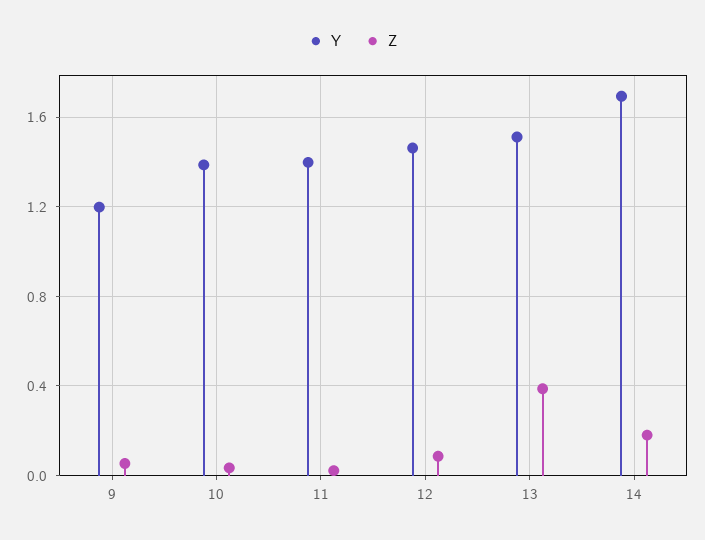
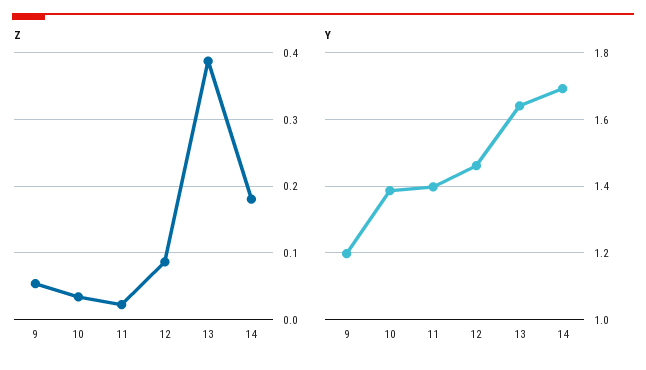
  {
    "Y": {
      "9": 1.2,
      "10": 1.38,
      "11": 1.4,
      "12": 1.46,
-     "13": 1.5,
+     "13": 1.64,
      "14": 1.7
    },
    "Z": {
      "9": 0.05,
      "10": 0.03,
      "11": 0.02,
      "12": 0.09,
      "13": 0.39,
      "14": 0.18
    }
  }

